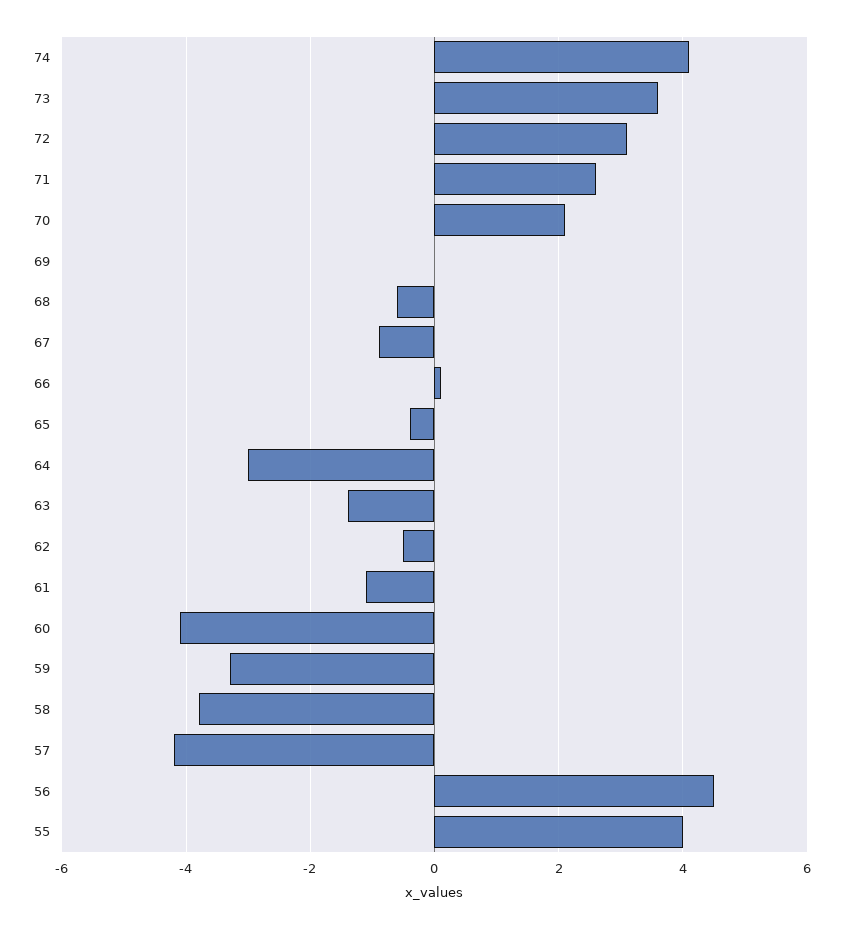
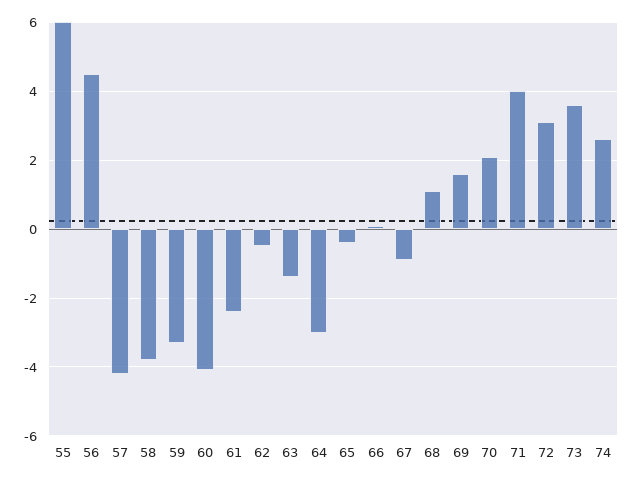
  {
-   "74": 4,
+   "74": 2.5,
    "73": 3.5,
    "72": 3,
-   "71": 2.5,
+   "71": 4,
    "70": 2,
-   "69": 0,
+   "69": 1.5,
-   "68": -0.5,
+   "68": 1,
    "67": -1,
    "66": 0,
    "65": -0.5,
    "64": -3,
    "63": -1.5,
    "62": -0.5,
-   "61": -1,
+   "61": -2.5,
    "60": -4,
    "59": -3.5,
    "58": -4,
    "57": -4,
    "56": 4.5,
-   "55": 4
+   "55": 6
  }

